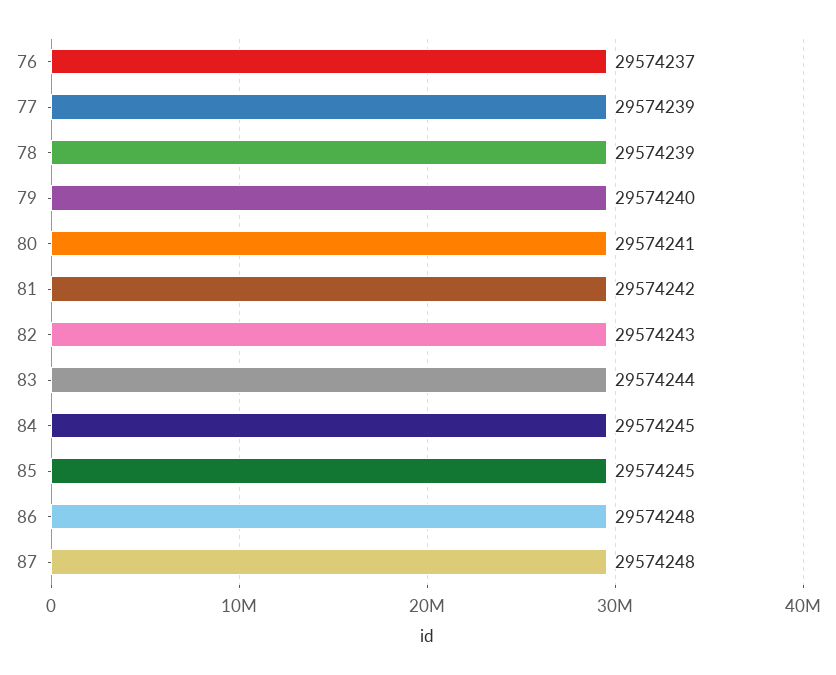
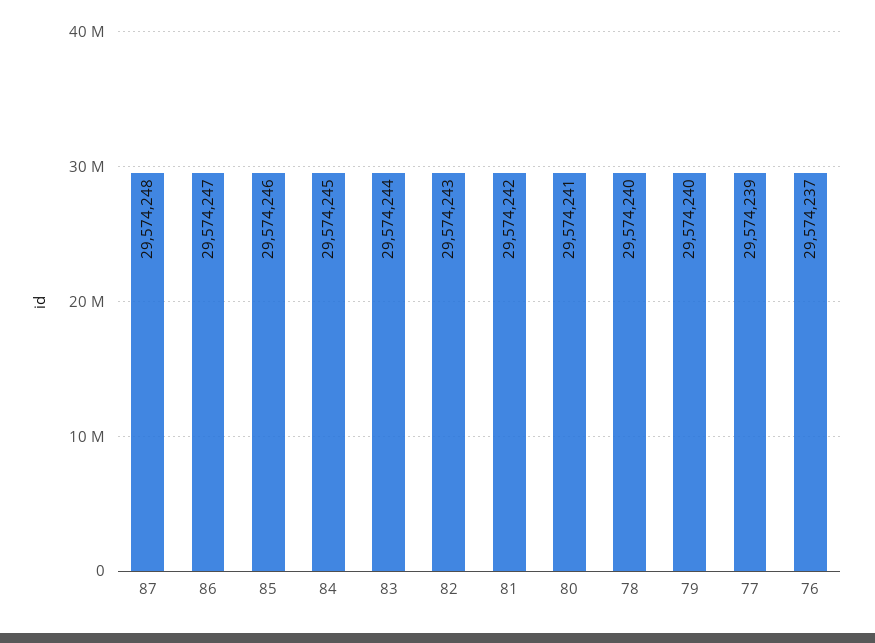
  {
    "76": 29574237,
    "77": 29574239,
-   "78": 29574239,
+   "78": 29574240,
    "79": 29574240,
    "80": 29574241,
    "81": 29574242,
    "82": 29574243,
    "83": 29574244,
    "84": 29574245,
-   "85": 29574245,
+   "85": 29574246,
-   "86": 29574248,
+   "86": 29574247,
    "87": 29574248
  }

